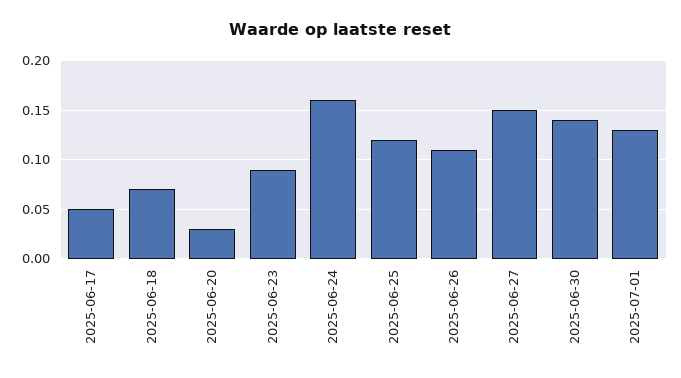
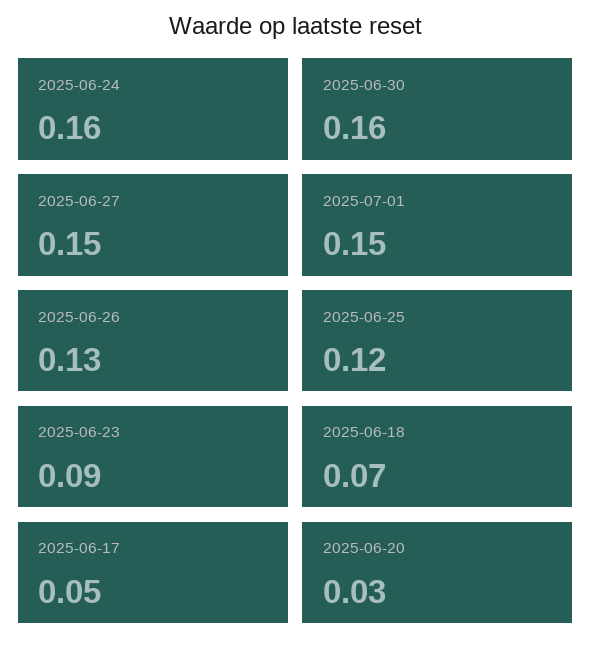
  {
    "2025-06-17": 0.05,
    "2025-06-18": 0.07,
    "2025-06-20": 0.03,
    "2025-06-23": 0.09,
    "2025-06-24": 0.16,
    "2025-06-25": 0.12,
-   "2025-06-26": 0.11,
+   "2025-06-26": 0.13,
    "2025-06-27": 0.15,
-   "2025-06-30": 0.14,
+   "2025-06-30": 0.16,
-   "2025-07-01": 0.13
+   "2025-07-01": 0.15
  }

